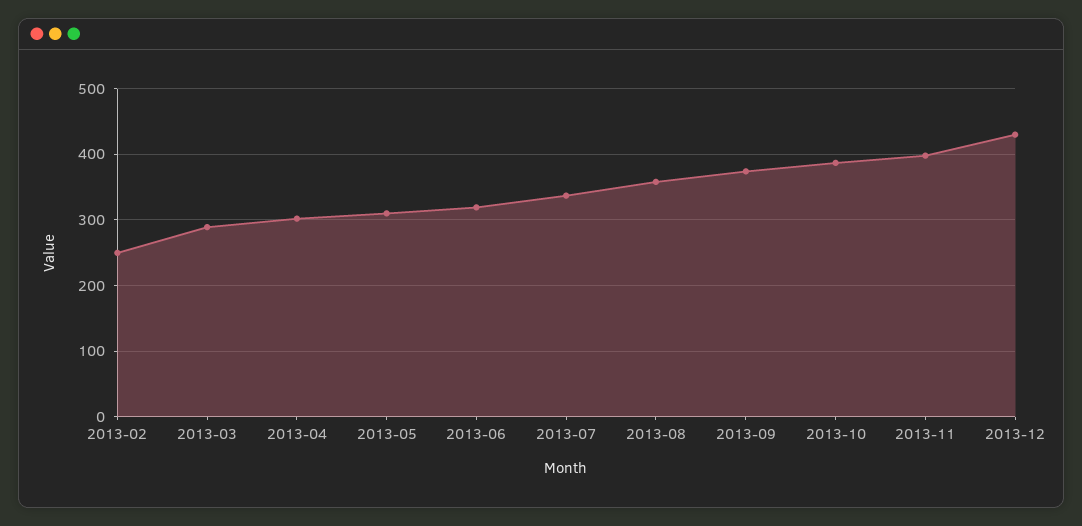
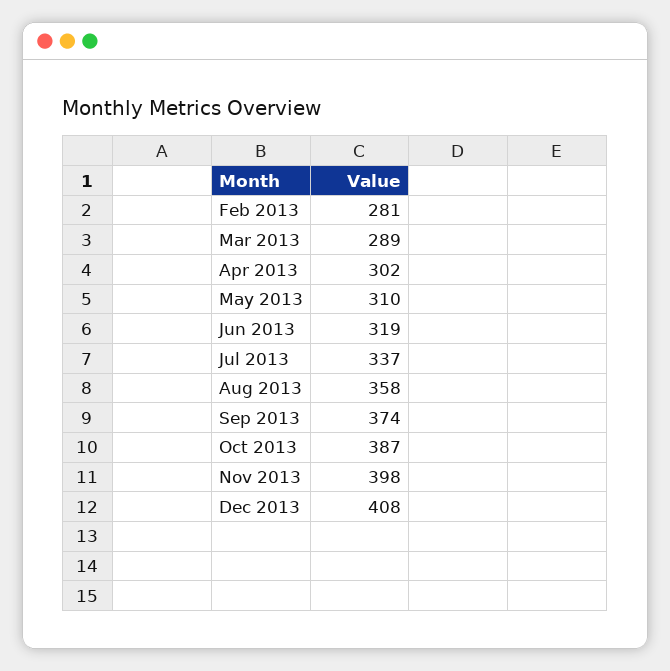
  {
-   "2013-02": 250,
+   "2013-02": 281,
    "2013-03": 289,
    "2013-04": 302,
    "2013-05": 310,
    "2013-06": 319,
    "2013-07": 337,
    "2013-08": 358,
    "2013-09": 374,
    "2013-10": 387,
    "2013-11": 398,
-   "2013-12": 430
+   "2013-12": 408
  }

